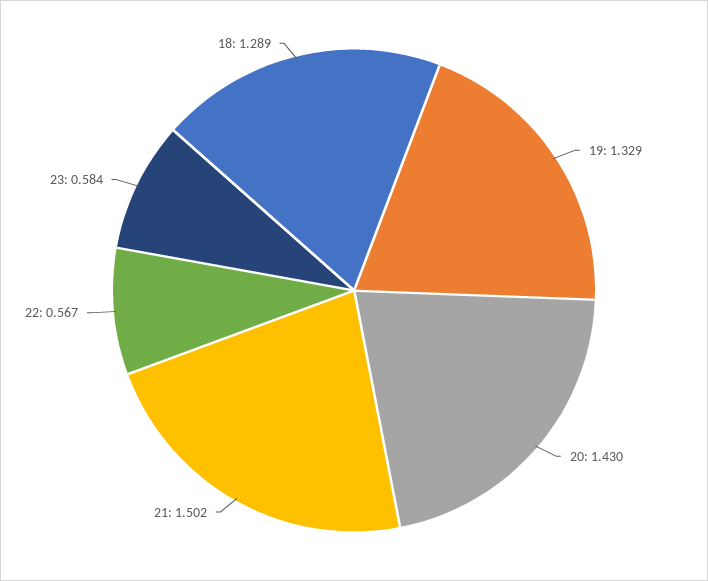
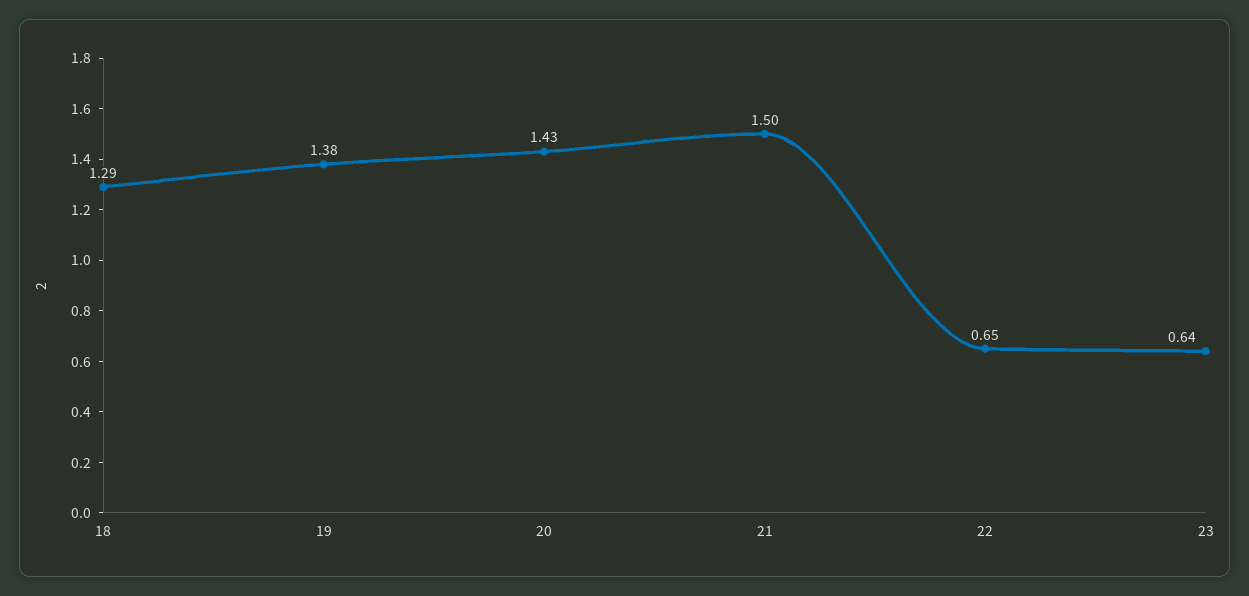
  {
-   "19": 1.329,
+   "19": 1.38,
    "20": 1.43,
    "21": 1.502,
-   "22": 0.567,
+   "22": 0.65,
-   "23": 0.584,
+   "23": 0.64,
    "18": 1.289
  }

